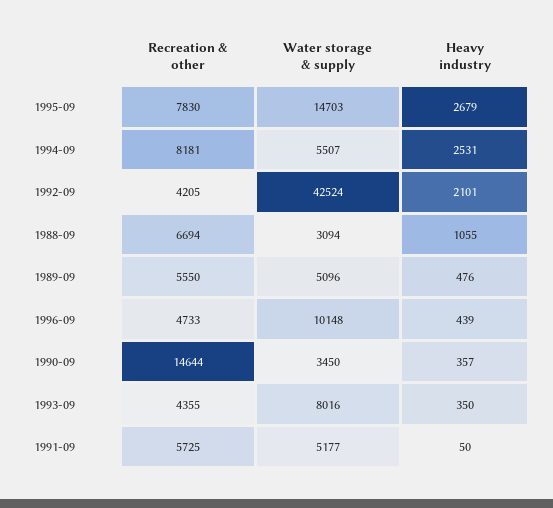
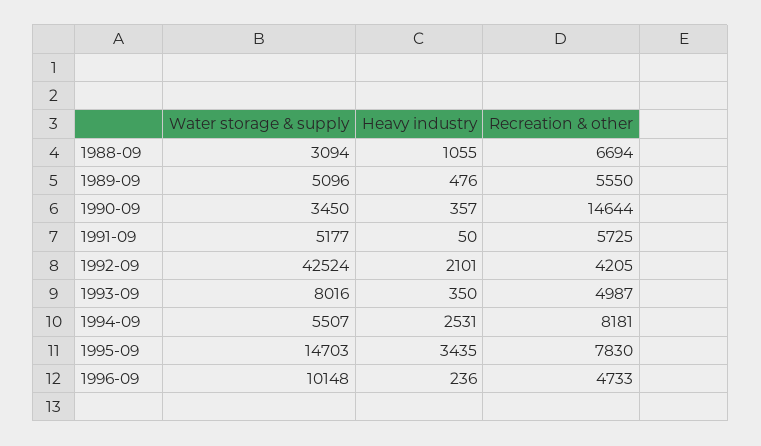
  {
    "Recreation & other": {
      "1995-09": 7830,
      "1994-09": 8181,
      "1992-09": 4205,
      "1988-09": 6694,
      "1989-09": 5550,
      "1996-09": 4733,
      "1990-09": 14644,
-     "1993-09": 4355,
+     "1993-09": 4987,
      "1991-09": 5725
    },
    "Water storage & supply": {
      "1995-09": 14703,
      "1994-09": 5507,
      "1992-09": 42524,
      "1988-09": 3094,
      "1989-09": 5096,
      "1996-09": 10148,
      "1990-09": 3450,
      "1993-09": 8016,
      "1991-09": 5177
    },
    "Heavy industry": {
-     "1995-09": 2679,
+     "1995-09": 3435,
      "1994-09": 2531,
      "1992-09": 2101,
      "1988-09": 1055,
      "1989-09": 476,
-     "1996-09": 439,
+     "1996-09": 236,
      "1990-09": 357,
      "1993-09": 350,
      "1991-09": 50
    }
  }

